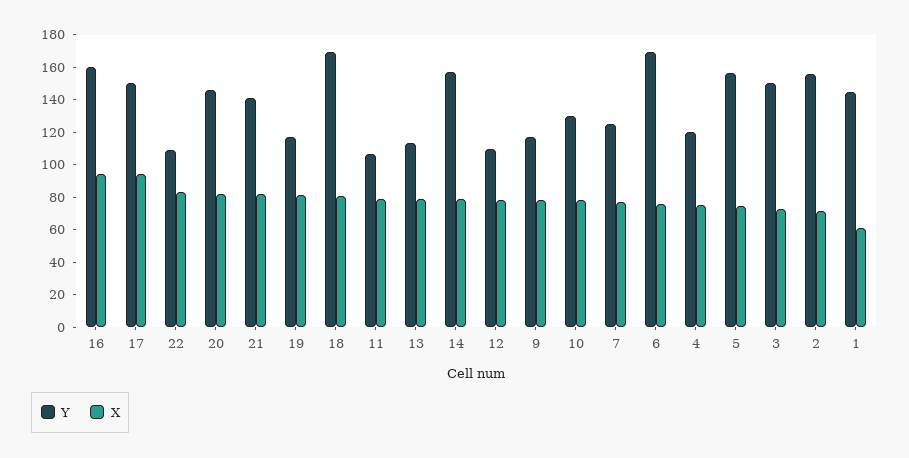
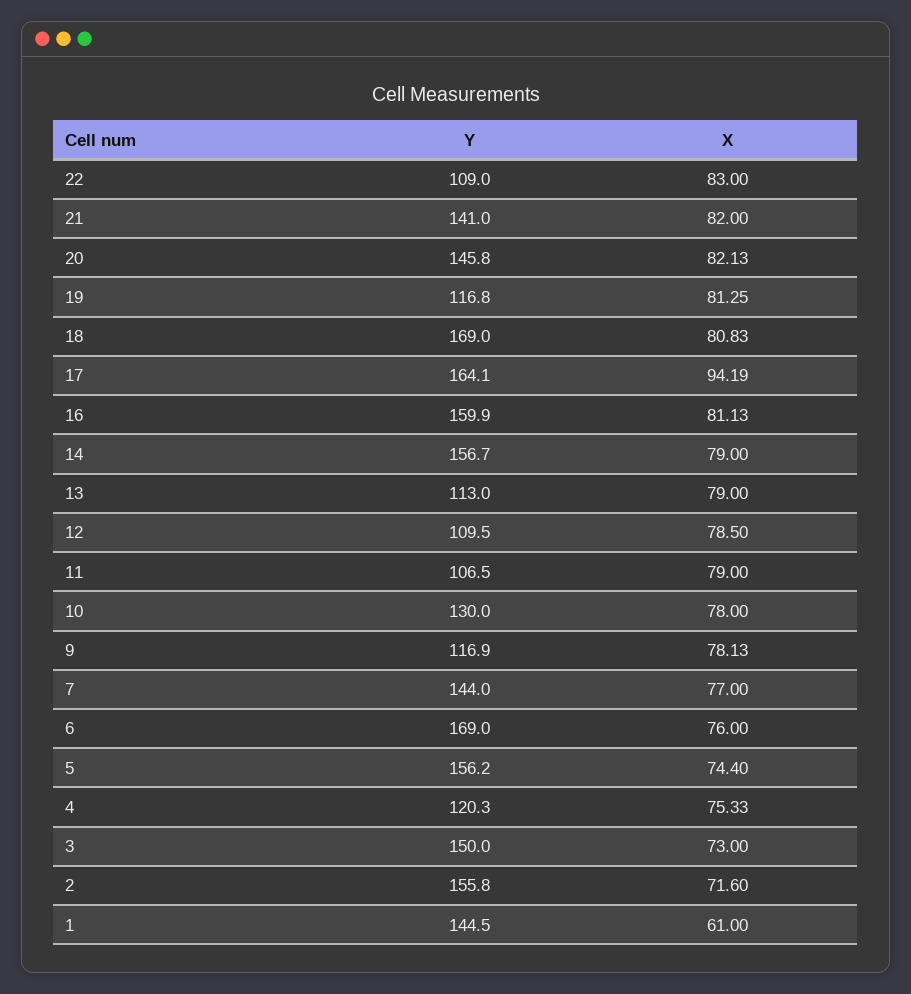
  {
    "Y": {
      "16": 159.9,
-     "17": 150,
+     "17": 164.1,
      "22": 109,
      "20": 145.8,
      "21": 141,
      "19": 116.8,
      "18": 169,
      "11": 106.5,
      "13": 113,
      "14": 156.7,
      "12": 109.5,
      "9": 116.9,
      "10": 130,
-     "7": 125,
+     "7": 144,
      "6": 169,
      "4": 120.3,
      "5": 156.2,
      "3": 150,
      "2": 155.8,
      "1": 144.5
    },
    "X": {
-     "16": 95,
+     "16": 81.13,
      "17": 94.19,
      "22": 83,
      "20": 82.13,
      "21": 82,
      "19": 81.25,
      "18": 80.83,
      "11": 79,
      "13": 79,
      "14": 79,
      "12": 78.5,
      "9": 78.13,
      "10": 78,
      "7": 77,
      "6": 76,
      "4": 75.33,
      "5": 74.4,
      "3": 73,
      "2": 71.6,
      "1": 61
    }
  }

